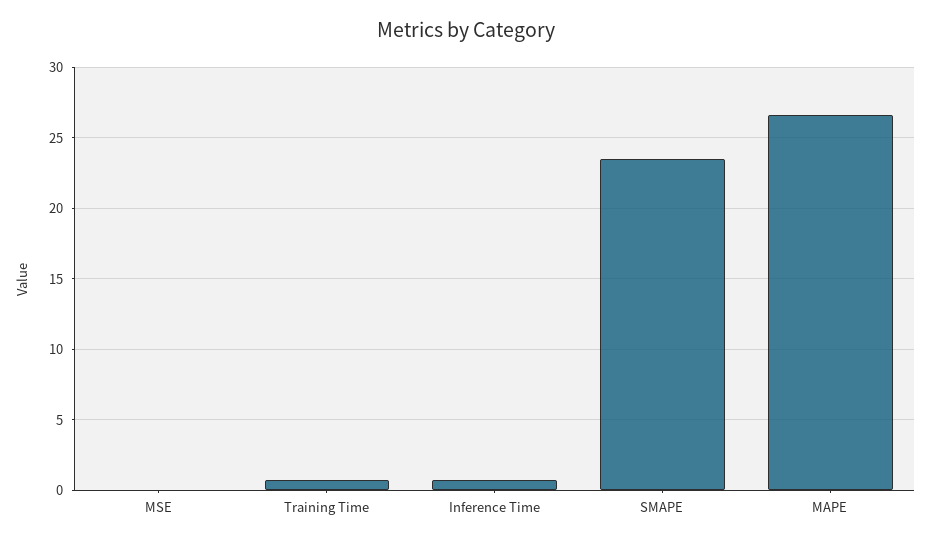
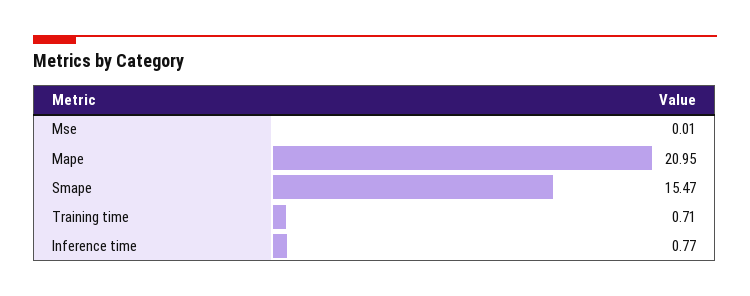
  {
    "MSE": 0.01,
    "Training Time": 0.71,
    "Inference Time": 0.77,
-   "SMAPE": 23.5,
+   "SMAPE": 15.47,
-   "MAPE": 26.5
+   "MAPE": 20.95
  }

